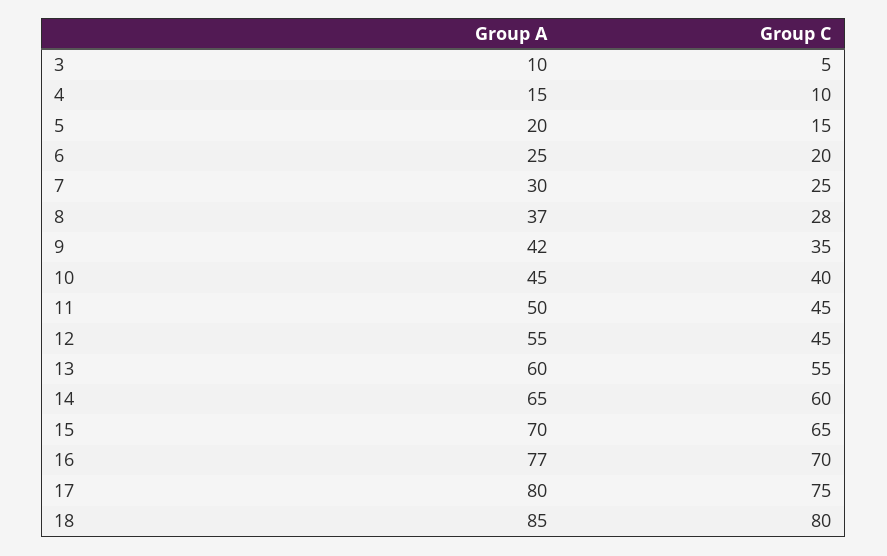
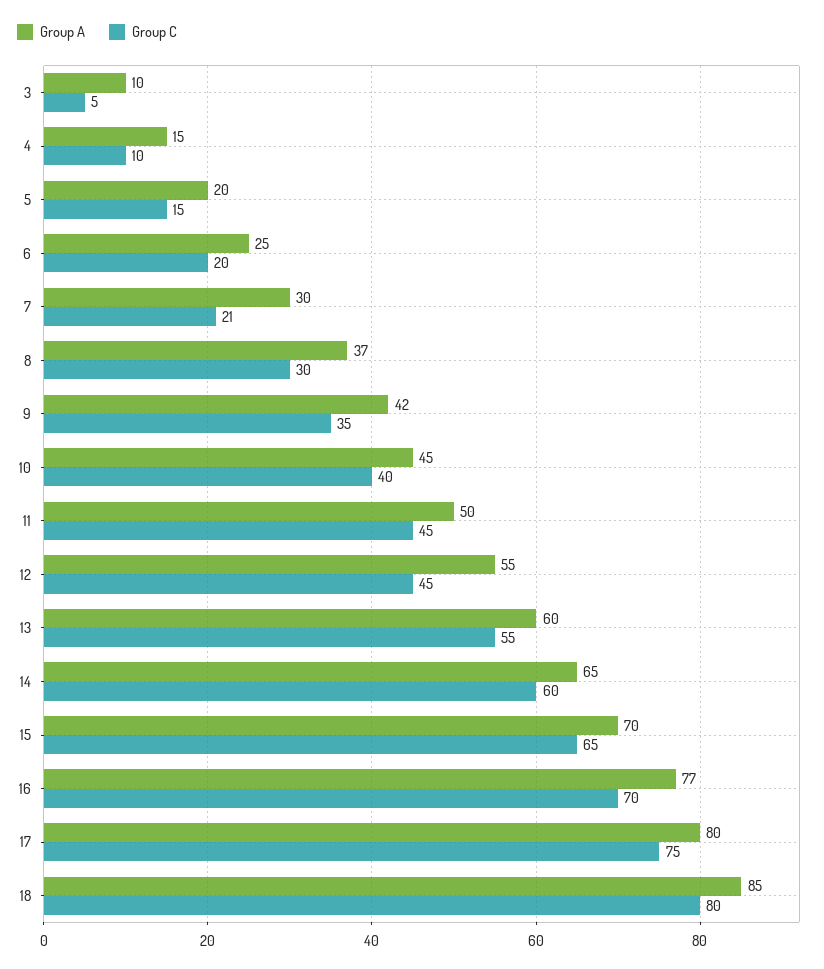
  {
    "Group A": {
      "3": 10,
      "4": 15,
      "5": 20,
      "6": 25,
      "7": 30,
      "8": 37,
      "9": 42,
      "10": 45,
      "11": 50,
      "12": 55,
      "13": 60,
      "14": 65,
      "15": 70,
      "16": 77,
      "17": 80,
      "18": 85
    },
    "Group C": {
      "3": 5,
      "4": 10,
      "5": 15,
      "6": 20,
-     "7": 25,
+     "7": 21,
-     "8": 28,
+     "8": 30,
      "9": 35,
      "10": 40,
      "11": 45,
      "12": 45,
      "13": 55,
      "14": 60,
      "15": 65,
      "16": 70,
      "17": 75,
      "18": 80
    }
  }

